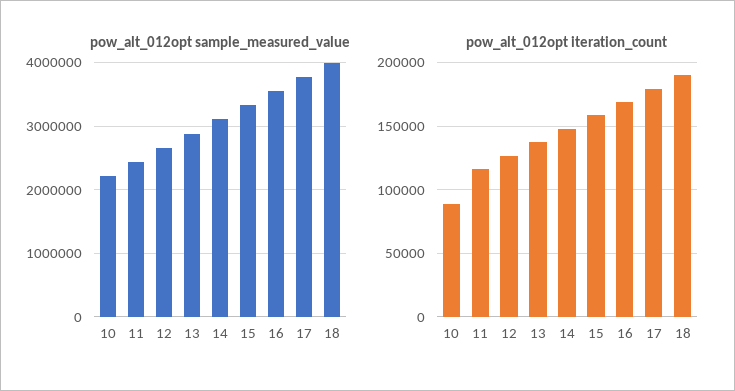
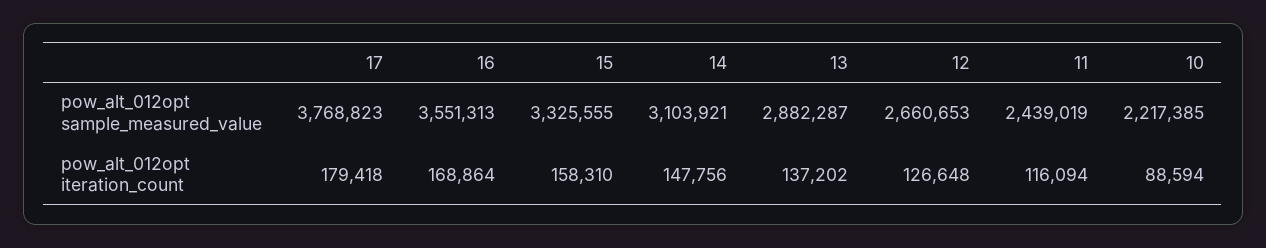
  {
    "pow_alt_012opt sample_measured_value": {
      "10": 2217385,
      "11": 2439019,
      "12": 2660653,
      "13": 2882287,
      "14": 3103921,
      "15": 3325555,
      "16": 3551313,
-     "17": 3768823,
+     "17": 3768823
-     "18": 4000000
    },
    "pow_alt_012opt iteration_count": {
      "10": 88594,
      "11": 116094,
      "12": 126648,
      "13": 137202,
      "14": 147756,
      "15": 158310,
      "16": 168864,
-     "17": 179418,
+     "17": 179418
-     "18": 190000
    }
  }

